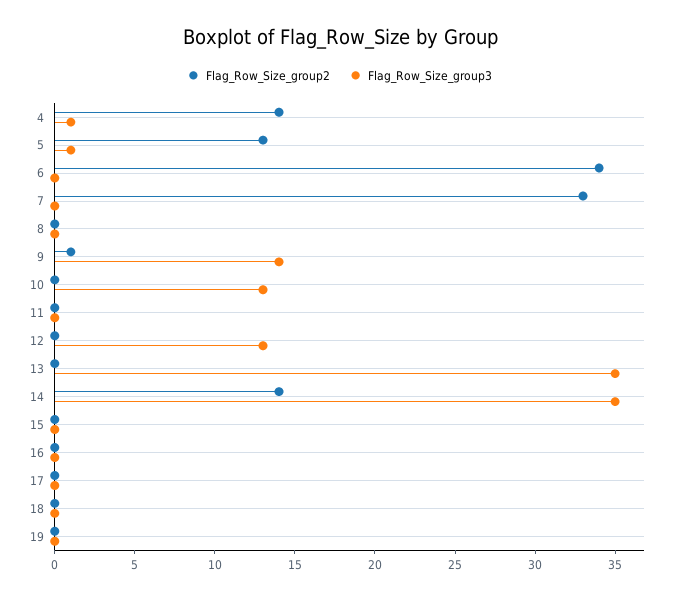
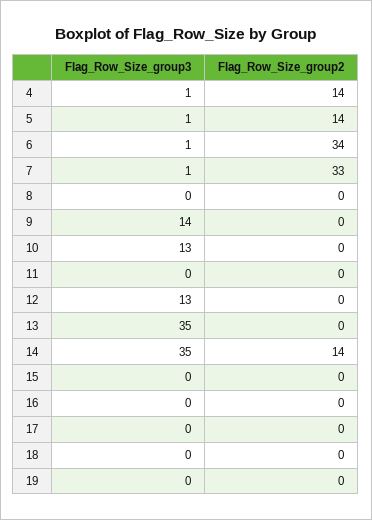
  {
    "Flag_Row_Size_group2": {
      "4": 14,
-     "5": 13,
+     "5": 14,
      "6": 34,
      "7": 33,
      "8": 0,
-     "9": 1,
+     "9": 0,
      "10": 0,
      "11": 0,
      "12": 0,
      "13": 0,
      "14": 14,
      "15": 0,
      "16": 0,
      "17": 0,
      "18": 0,
      "19": 0
    },
    "Flag_Row_Size_group3": {
      "4": 1,
      "5": 1,
-     "6": 0,
+     "6": 1,
-     "7": 0,
+     "7": 1,
      "8": 0,
      "9": 14,
      "10": 13,
      "11": 0,
      "12": 13,
      "13": 35,
      "14": 35,
      "15": 0,
      "16": 0,
      "17": 0,
      "18": 0,
      "19": 0
    }
  }

